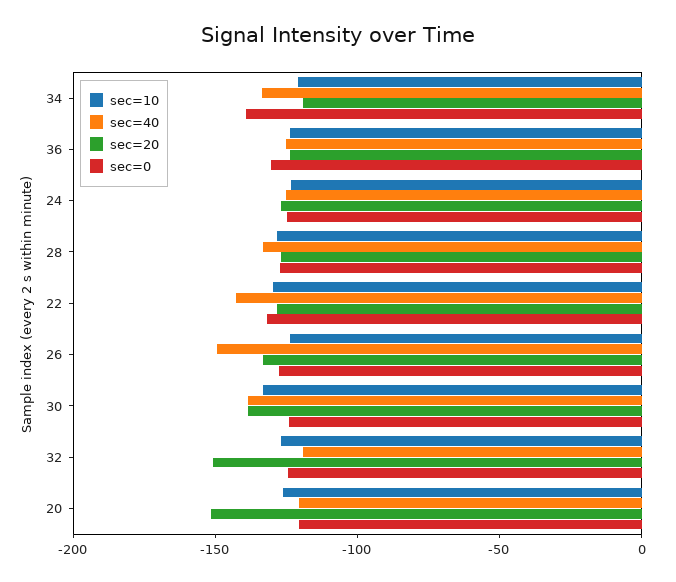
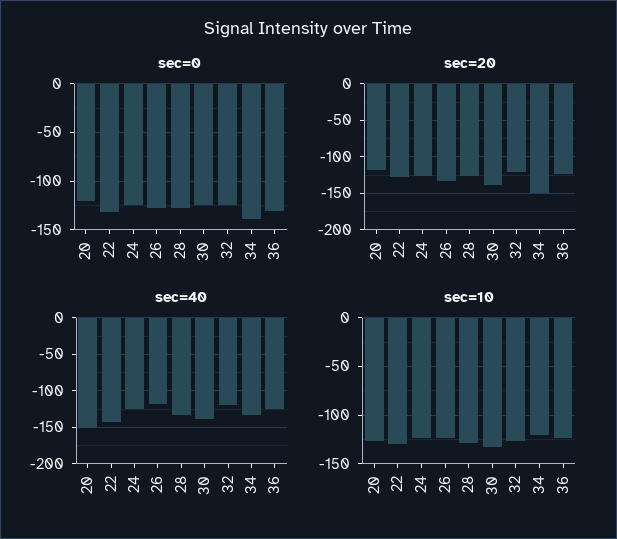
  {
    "sec=10": {
      "34": -120,
      "36": -120,
      "24": -120,
      "28": -130,
      "22": -130,
      "26": -120,
      "30": -130,
      "32": -130,
      "20": -130
    },
    "sec=40": {
      "34": -130,
      "36": -130,
      "24": -130,
      "28": -130,
      "22": -140,
-     "26": -150,
+     "26": -120,
      "30": -140,
      "32": -120,
-     "20": -120
+     "20": -150
    },
    "sec=20": {
-     "34": -120,
+     "34": -150,
      "36": -120,
      "24": -130,
      "28": -130,
      "22": -130,
      "26": -130,
      "30": -140,
-     "32": -150,
+     "32": -120,
-     "20": -150
+     "20": -120
    },
    "sec=0": {
      "34": -140,
      "36": -130,
      "24": -120,
      "28": -130,
      "22": -130,
      "26": -130,
      "30": -120,
      "32": -120,
      "20": -120
    }
  }

